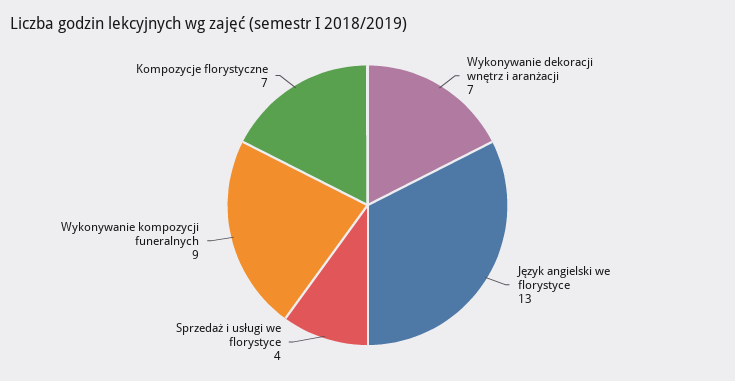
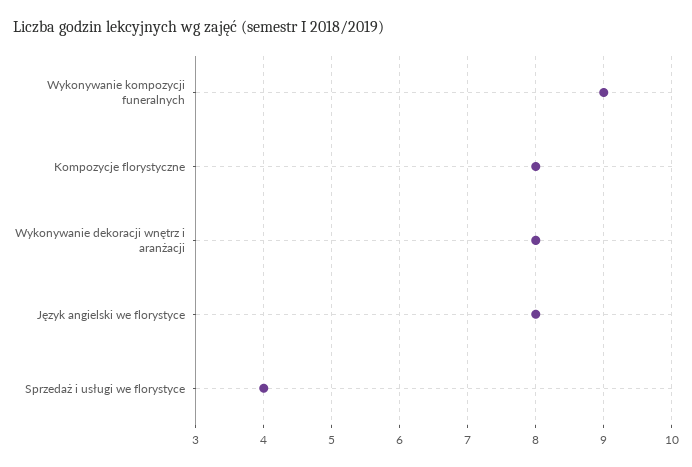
  {
-   "Wykonywanie dekoracji wnętrz i aranżacji": 7,
+   "Wykonywanie dekoracji wnętrz i aranżacji": 8,
-   "Język angielski we florystyce": 13,
+   "Język angielski we florystyce": 8,
    "Sprzedaż i usługi we florystyce": 4,
    "Wykonywanie kompozycji funeralnych": 9,
-   "Kompozycje florystyczne": 7
+   "Kompozycje florystyczne": 8
  }

